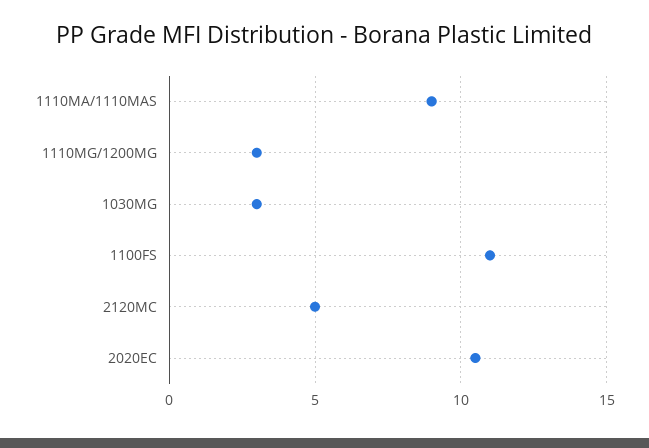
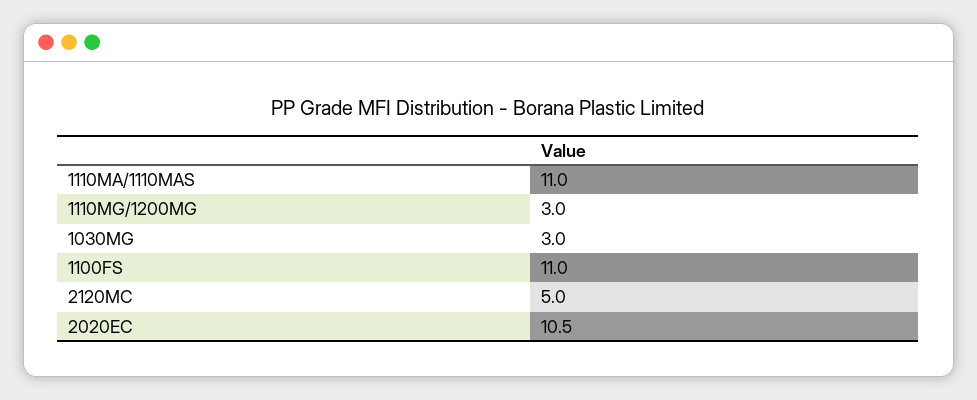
  {
-   "1110MA/1110MAS": 9,
+   "1110MA/1110MAS": 11,
    "1110MG/1200MG": 3,
    "1030MG": 3,
    "1100FS": 11,
    "2120MC": 5,
    "2020EC": 10.5
  }

